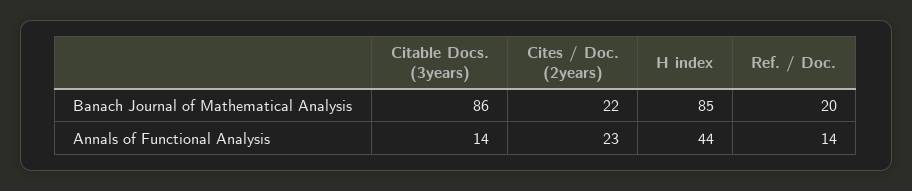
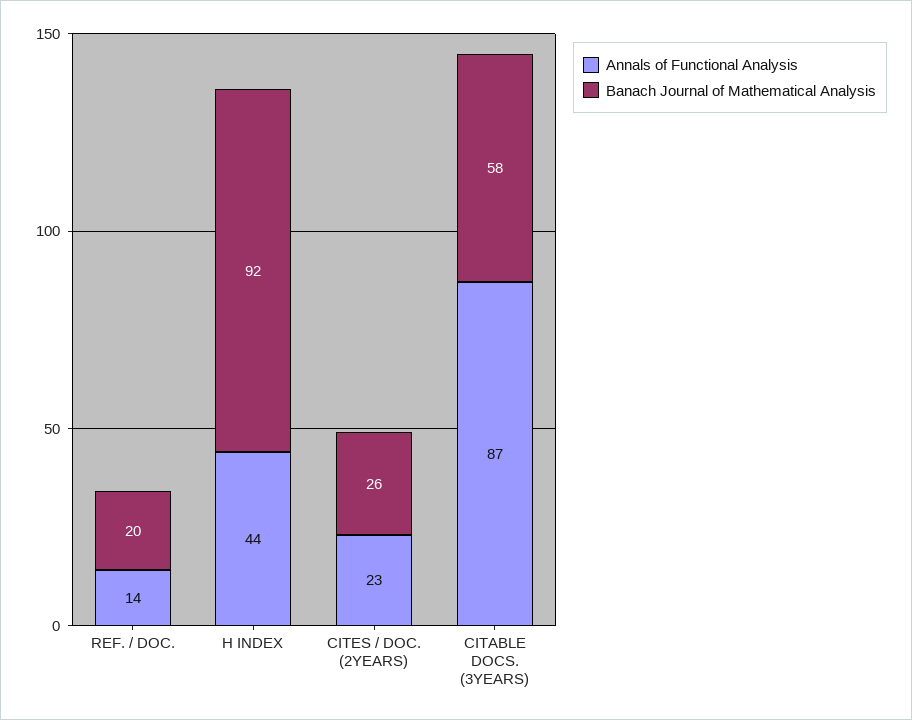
  {
    "Banach Journal of Mathematical Analysis": {
-     "Citable Docs. (3years)": 86,
+     "Citable Docs. (3years)": 58,
-     "Cites / Doc. (2years)": 22,
+     "Cites / Doc. (2years)": 26,
-     "H index": 85,
+     "H index": 92,
      "Ref. / Doc.": 20
    },
    "Annals of Functional Analysis": {
-     "Citable Docs. (3years)": 14,
+     "Citable Docs. (3years)": 87,
      "Cites / Doc. (2years)": 23,
      "H index": 44,
      "Ref. / Doc.": 14
    }
  }

